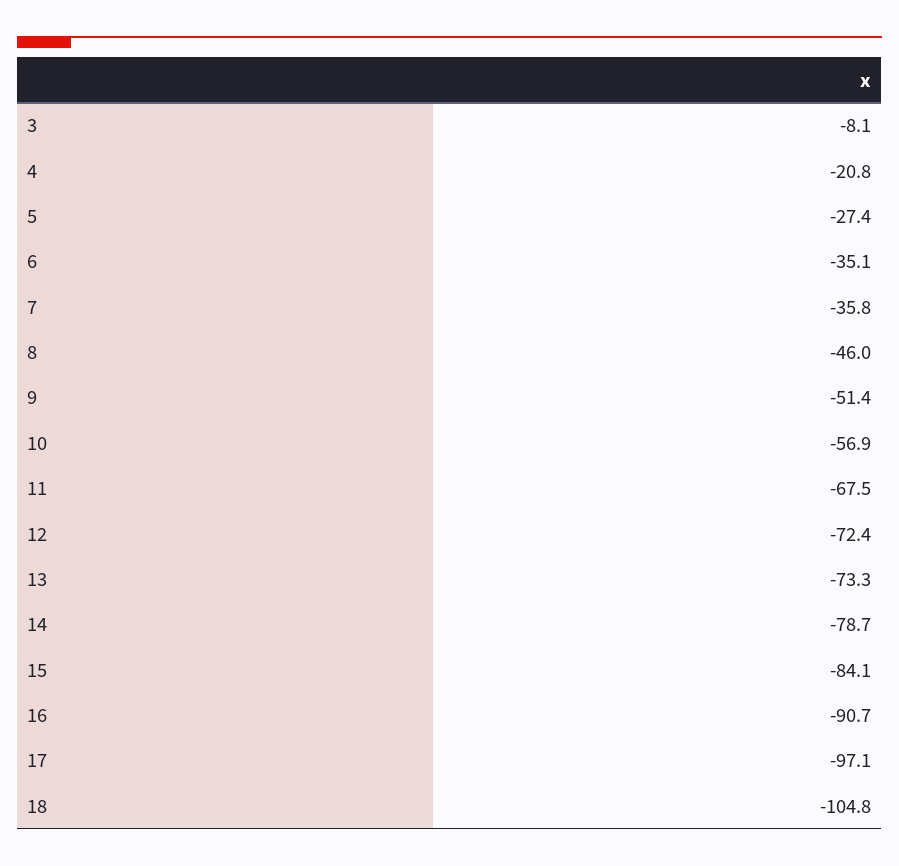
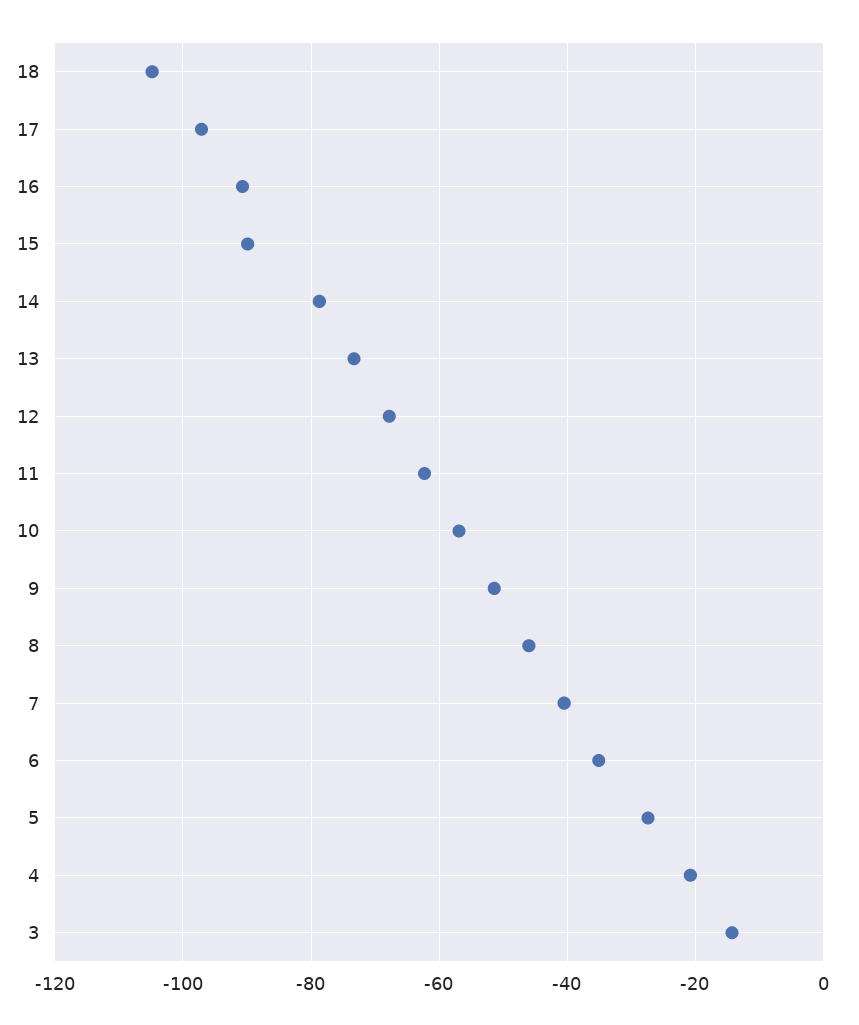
  {
-   "3": -8.1,
+   "3": -14,
    "4": -20.8,
    "5": -27.4,
    "6": -35.1,
-   "7": -35.8,
+   "7": -40,
    "8": -46,
    "9": -51.4,
    "10": -56.9,
-   "11": -67.5,
+   "11": -62,
-   "12": -72.4,
+   "12": -68,
    "13": -73.3,
    "14": -78.7,
-   "15": -84.1,
+   "15": -90,
    "16": -90.7,
    "17": -97.1,
    "18": -104.8
  }

